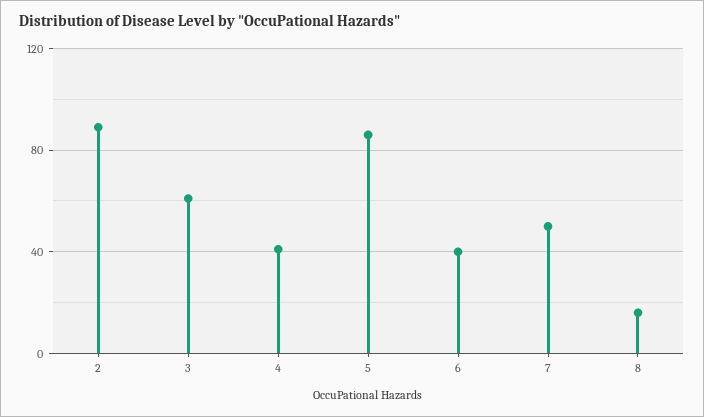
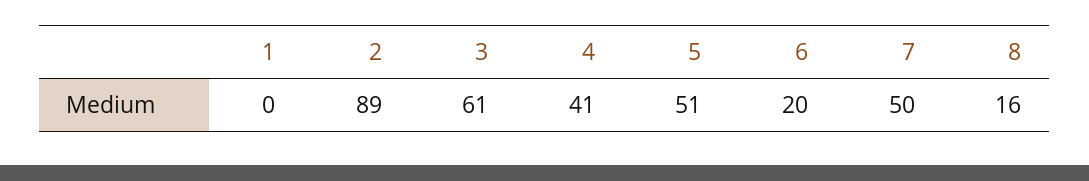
  {
    "2": 89,
    "3": 61,
    "4": 41,
-   "5": 85,
+   "5": 51,
-   "6": 40,
+   "6": 20,
    "7": 50,
-   "8": 16
+   "8": 16,
+   "1": 0
  }

